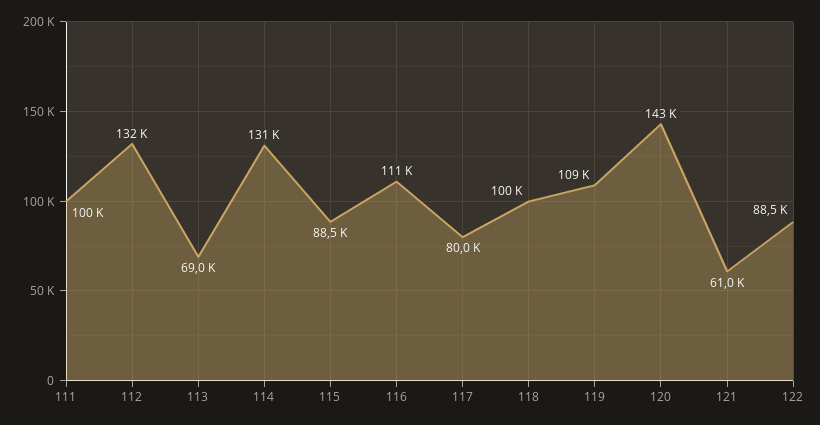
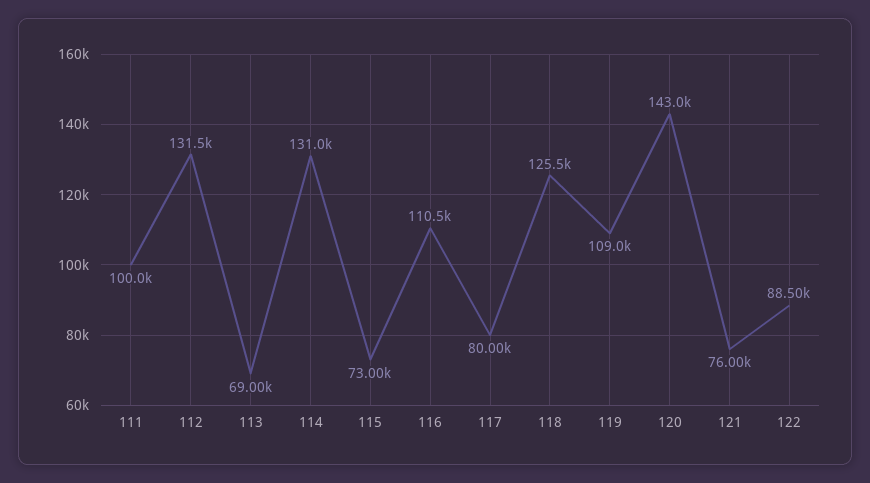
  {
    "111": 100000,
    "112": 131500,
    "113": 69000,
    "114": 131000,
-   "115": 88500,
+   "115": 73000,
    "116": 110500,
    "117": 80000,
-   "118": 100000,
+   "118": 125500,
    "119": 109000,
    "120": 143000,
-   "121": 61000,
+   "121": 76000,
    "122": 88500
  }

